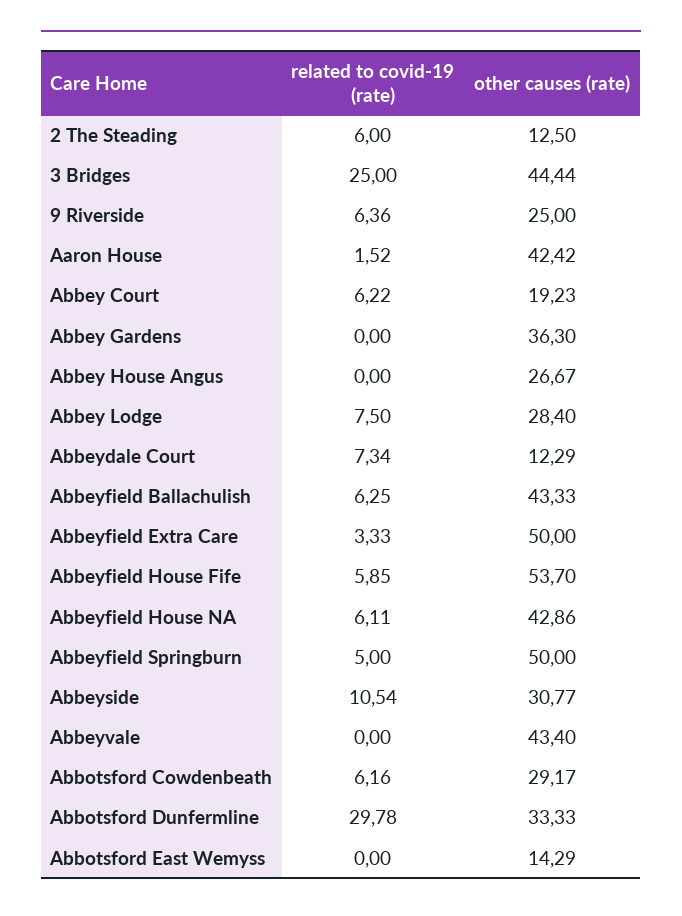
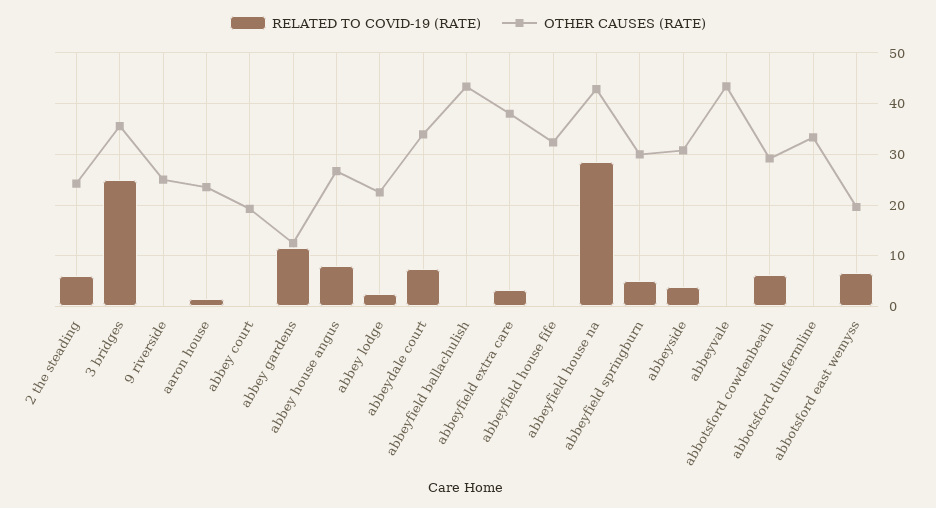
  {
    "related to covid-19 (rate)": {
      "2 The Steading": 6,
      "3 Bridges": 25,
-     "9 Riverside": 6.36,
+     "9 Riverside": 0,
      "Aaron House": 1.52,
-     "Abbey Court": 6.22,
+     "Abbey Court": 0,
-     "Abbey Gardens": 0,
+     "Abbey Gardens": 12,
-     "Abbey House Angus": 0,
+     "Abbey House Angus": 8,
-     "Abbey Lodge": 7.5,
+     "Abbey Lodge": 2,
      "Abbeydale Court": 7.34,
-     "Abbeyfield Ballachulish": 6.25,
+     "Abbeyfield Ballachulish": 0,
      "Abbeyfield Extra Care": 3.33,
-     "Abbeyfield House Fife": 5.85,
+     "Abbeyfield House Fife": 0,
-     "Abbeyfield House NA": 6.11,
+     "Abbeyfield House NA": 28,
      "Abbeyfield Springburn": 5,
-     "Abbeyside": 10.54,
+     "Abbeyside": 4,
      "Abbeyvale": 0,
      "Abbotsford Cowdenbeath": 6.16,
-     "Abbotsford Dunfermline": 29.78,
+     "Abbotsford Dunfermline": 0,
-     "Abbotsford East Wemyss": 0
+     "Abbotsford East Wemyss": 6
    },
    "other causes (rate)": {
-     "2 The Steading": 12.5,
+     "2 The Steading": 24,
-     "3 Bridges": 44.44,
+     "3 Bridges": 36,
      "9 Riverside": 25,
-     "Aaron House": 42.42,
+     "Aaron House": 24,
      "Abbey Court": 19.23,
-     "Abbey Gardens": 36.3,
+     "Abbey Gardens": 12,
      "Abbey House Angus": 26.67,
-     "Abbey Lodge": 28.4,
+     "Abbey Lodge": 22,
-     "Abbeydale Court": 12.29,
+     "Abbeydale Court": 34,
      "Abbeyfield Ballachulish": 43.33,
-     "Abbeyfield Extra Care": 50,
+     "Abbeyfield Extra Care": 38,
-     "Abbeyfield House Fife": 53.7,
+     "Abbeyfield House Fife": 32,
      "Abbeyfield House NA": 42.86,
-     "Abbeyfield Springburn": 50,
+     "Abbeyfield Springburn": 30,
      "Abbeyside": 30.77,
      "Abbeyvale": 43.4,
      "Abbotsford Cowdenbeath": 29.17,
      "Abbotsford Dunfermline": 33.33,
-     "Abbotsford East Wemyss": 14.29
+     "Abbotsford East Wemyss": 20
    }
  }

